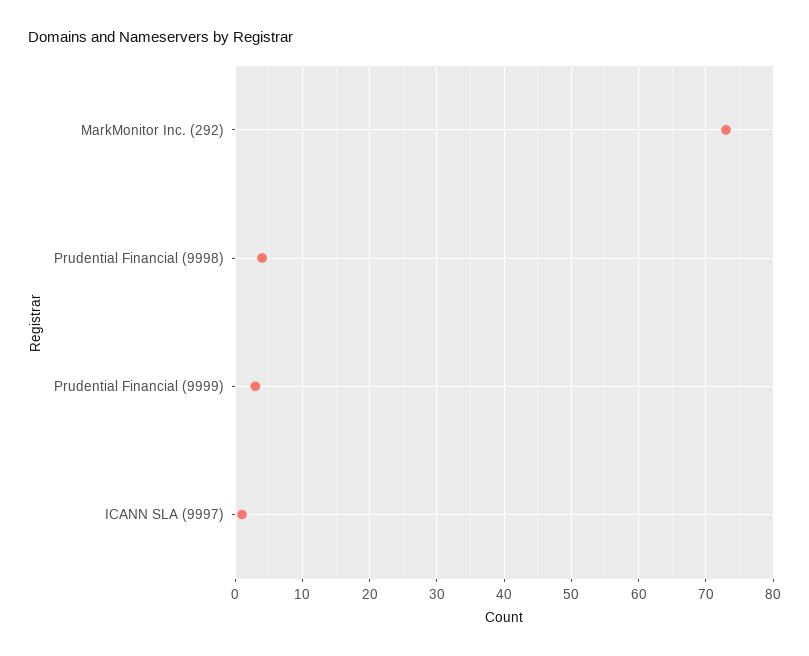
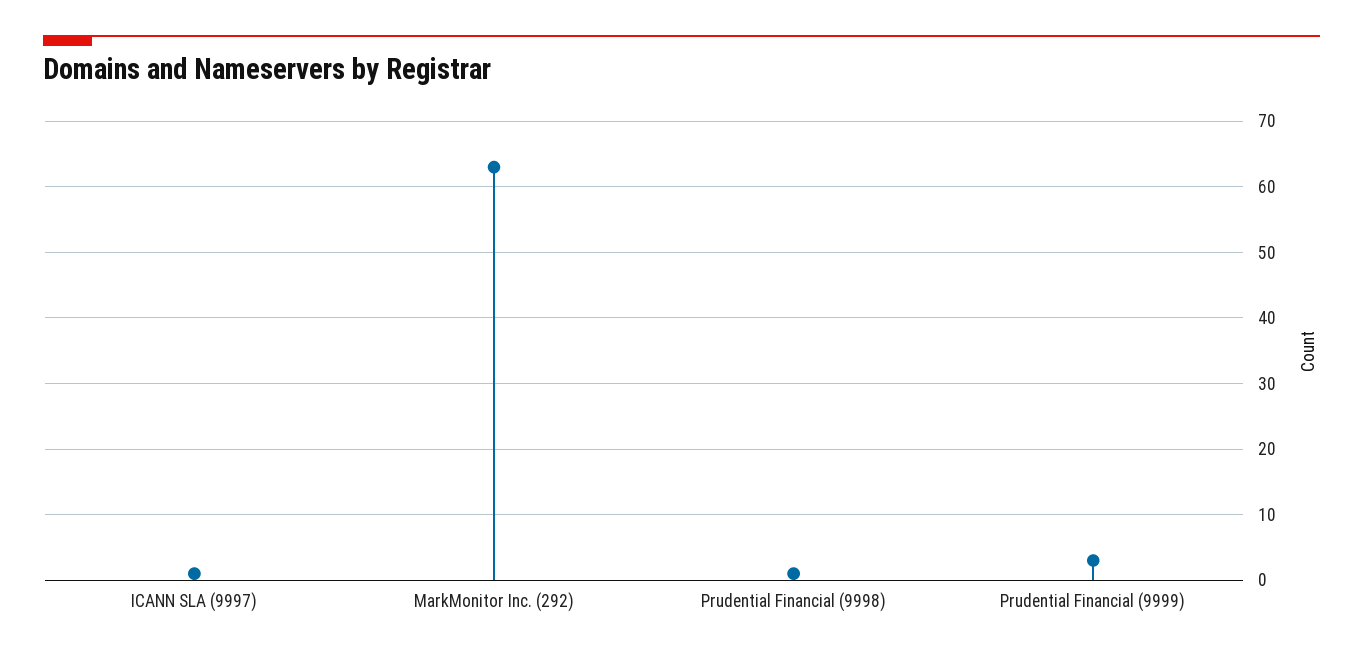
  {
-   "MarkMonitor Inc. (292)": 73,
+   "MarkMonitor Inc. (292)": 63,
-   "Prudential Financial (9998)": 4,
+   "Prudential Financial (9998)": 1,
    "Prudential Financial (9999)": 3,
    "ICANN SLA (9997)": 1
  }

